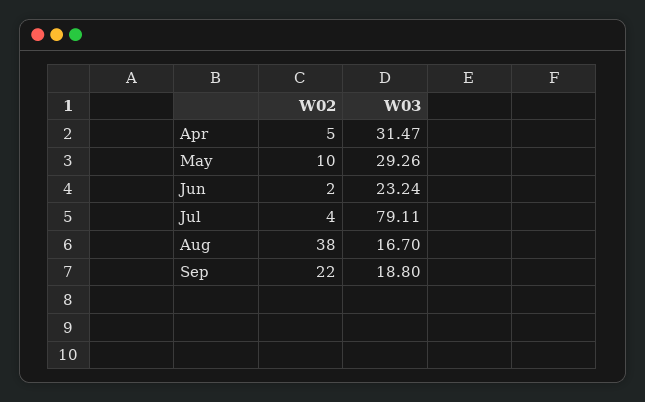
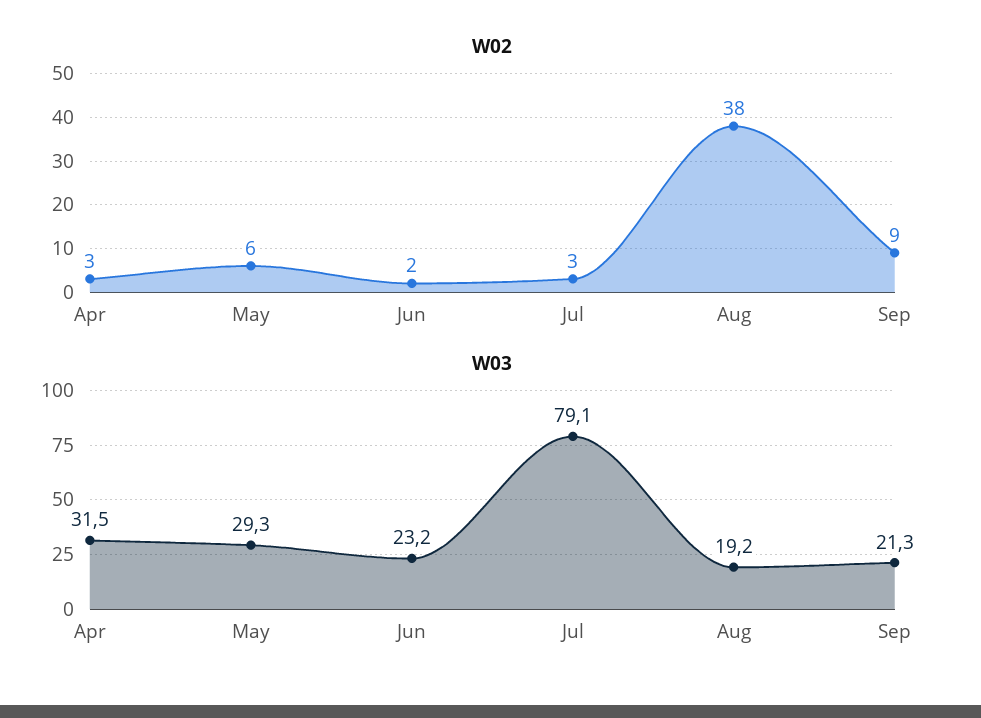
  {
    "W02": {
-     "Apr": 5,
+     "Apr": 3,
-     "May": 10,
+     "May": 6,
      "Jun": 2,
-     "Jul": 4,
+     "Jul": 3,
      "Aug": 38,
-     "Sep": 22
+     "Sep": 9
    },
    "W03": {
      "Apr": 31.47,
      "May": 29.26,
      "Jun": 23.24,
      "Jul": 79.11,
-     "Aug": 16.7,
+     "Aug": 19.2,
-     "Sep": 18.8
+     "Sep": 21.3
    }
  }

